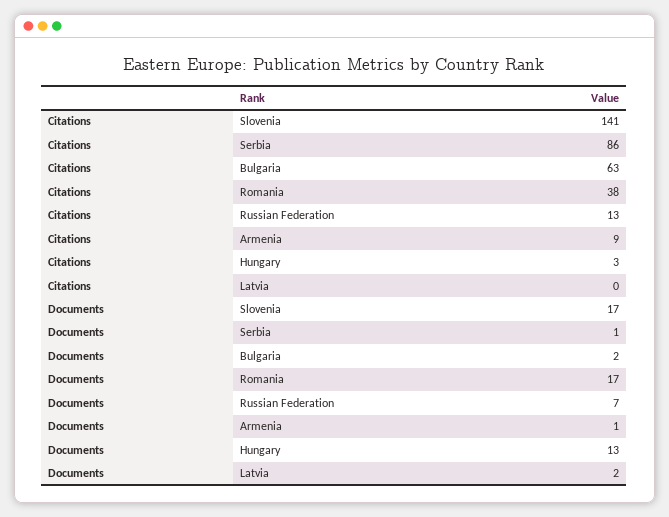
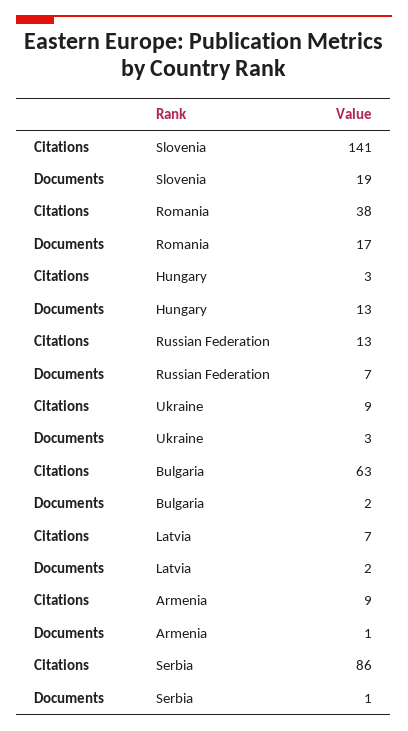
  {
    "Citations": {
      "Slovenia": 141,
      "Serbia": 86,
      "Bulgaria": 63,
      "Romania": 38,
      "Russian Federation": 13,
      "Armenia": 9,
      "Hungary": 3,
-     "Latvia": 0
+     "Latvia": 7,
+     "Ukraine": 9
    },
    "Documents": {
-     "Slovenia": 17,
+     "Slovenia": 19,
      "Serbia": 1,
      "Bulgaria": 2,
      "Romania": 17,
      "Russian Federation": 7,
      "Armenia": 1,
      "Hungary": 13,
-     "Latvia": 2
+     "Latvia": 2,
+     "Ukraine": 3
    }
  }

